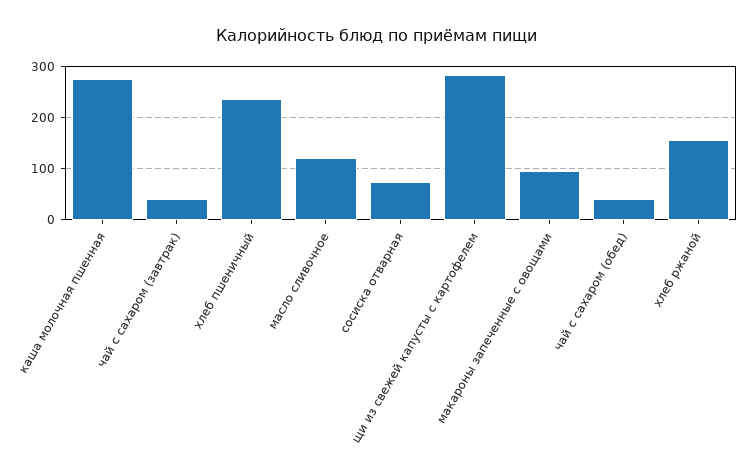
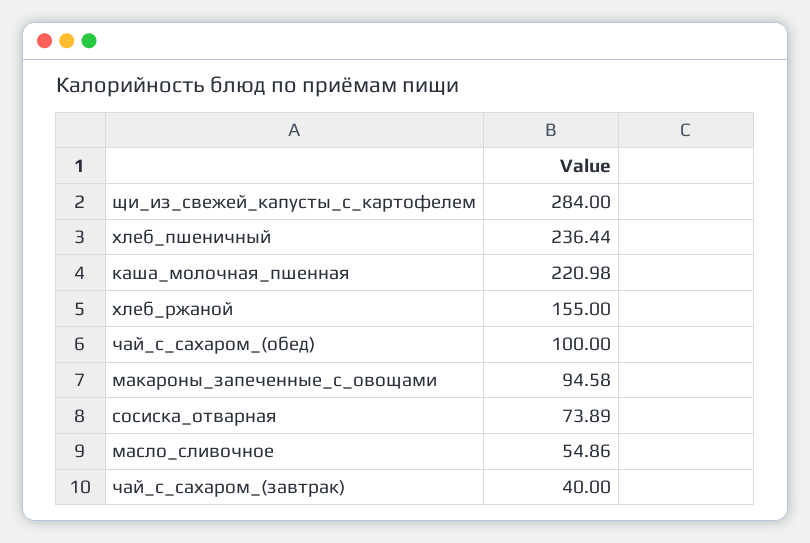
  {
-   "каша молочная пшенная": 280,
+   "каша молочная пшенная": 220.98,
    "чай с сахаром (завтрак)": 40,
    "хлеб пшеничный": 236.44,
-   "масло сливочное": 120,
+   "масло сливочное": 54.86,
    "сосиска отварная": 73.89,
    "щи из свежей капусты с картофелем": 284,
    "макароны запеченные с овощами": 94.58,
-   "чай с сахаром (обед)": 40,
+   "чай с сахаром (обед)": 100,
    "хлеб ржаной": 155
  }

